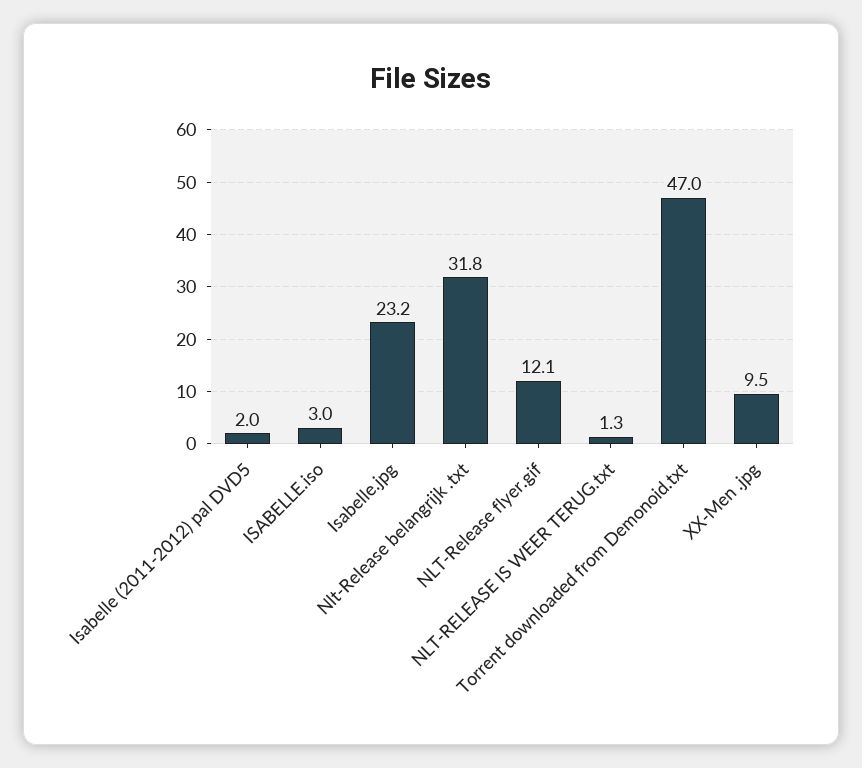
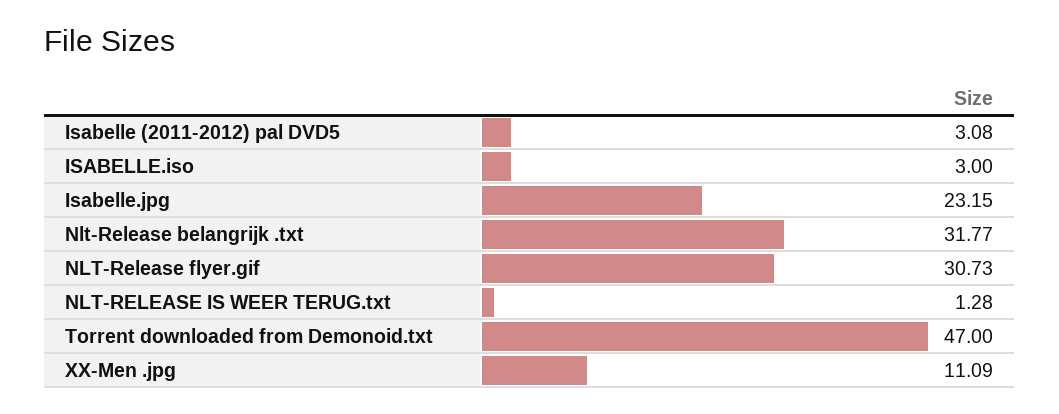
  {
-   "Isabelle (2011-2012) pal DVD5": 2,
+   "Isabelle (2011-2012) pal DVD5": 3.08,
    "ISABELLE.iso": 3,
    "Isabelle.jpg": 23.15,
    "Nlt-Release belangrijk .txt": 31.77,
-   "NLT-Release flyer.gif": 12.1,
+   "NLT-Release flyer.gif": 30.73,
    "NLT-RELEASE IS WEER TERUG.txt": 1.28,
    "Torrent downloaded from Demonoid.txt": 47,
-   "XX-Men .jpg": 9.5
+   "XX-Men .jpg": 11.09
  }

